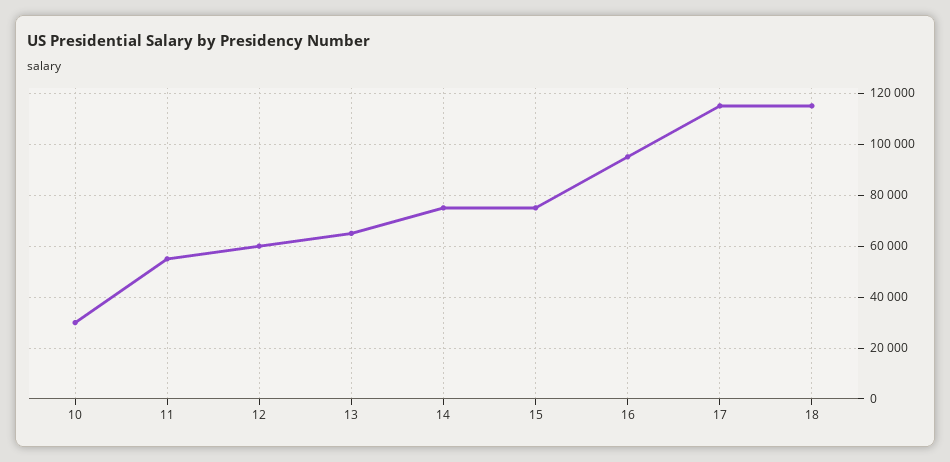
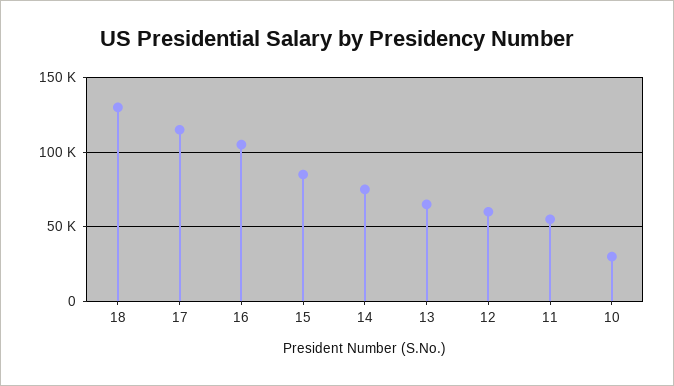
  {
    "10": 30000,
    "11": 55000,
    "12": 60000,
    "13": 65000,
    "14": 75000,
-   "15": 75000,
+   "15": 85000,
-   "16": 95000,
+   "16": 105000,
    "17": 115000,
-   "18": 115000
+   "18": 130000
  }

